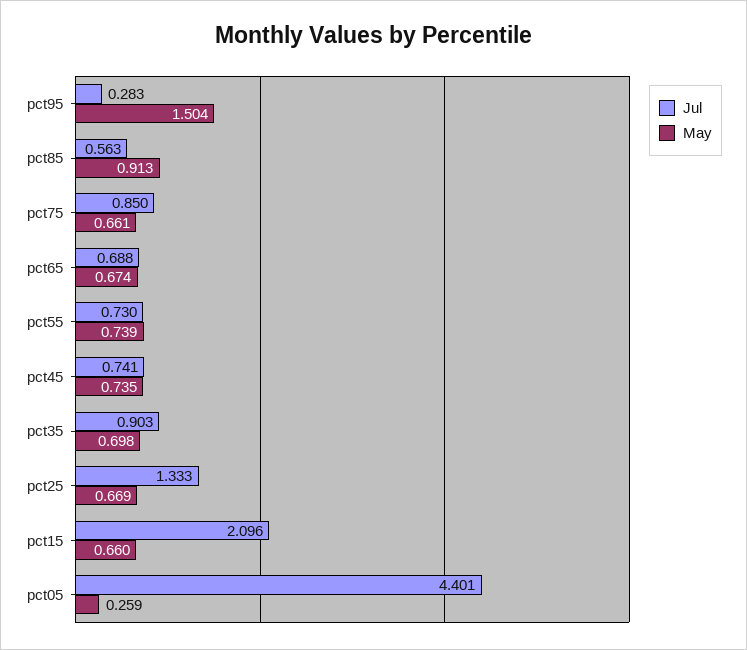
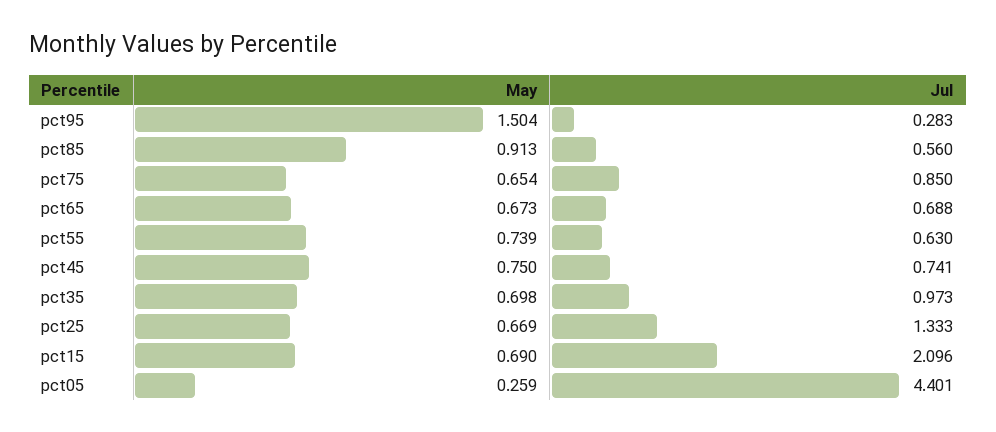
  {
    "Jul": {
      "pct95": 0.283,
-     "pct85": 0.563,
+     "pct85": 0.56,
      "pct75": 0.85,
      "pct65": 0.688,
-     "pct55": 0.73,
+     "pct55": 0.63,
      "pct45": 0.741,
-     "pct35": 0.903,
+     "pct35": 0.973,
      "pct25": 1.333,
      "pct15": 2.096,
      "pct05": 4.401
    },
    "May": {
      "pct95": 1.504,
      "pct85": 0.913,
-     "pct75": 0.661,
+     "pct75": 0.654,
-     "pct65": 0.674,
+     "pct65": 0.673,
      "pct55": 0.739,
-     "pct45": 0.735,
+     "pct45": 0.75,
      "pct35": 0.698,
      "pct25": 0.669,
-     "pct15": 0.66,
+     "pct15": 0.69,
      "pct05": 0.259
    }
  }

